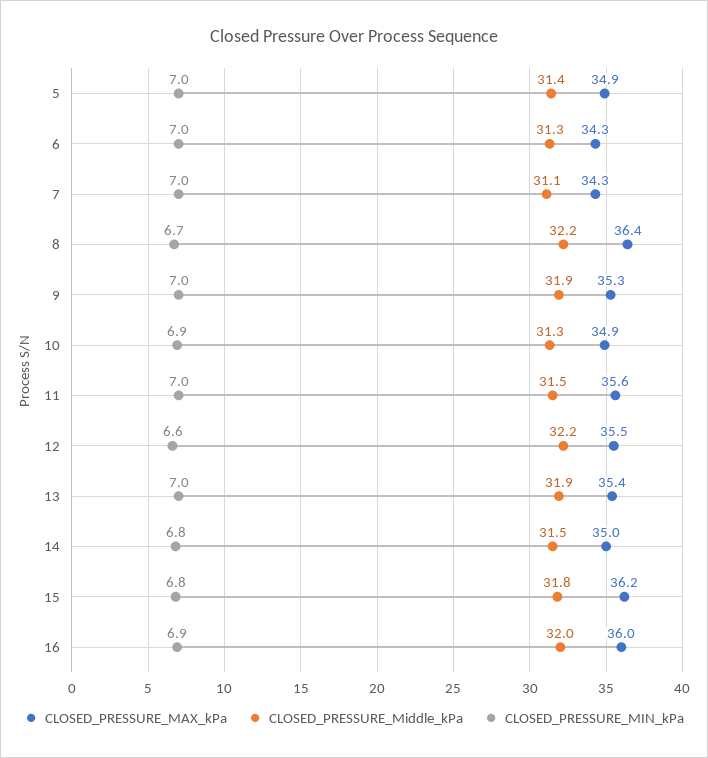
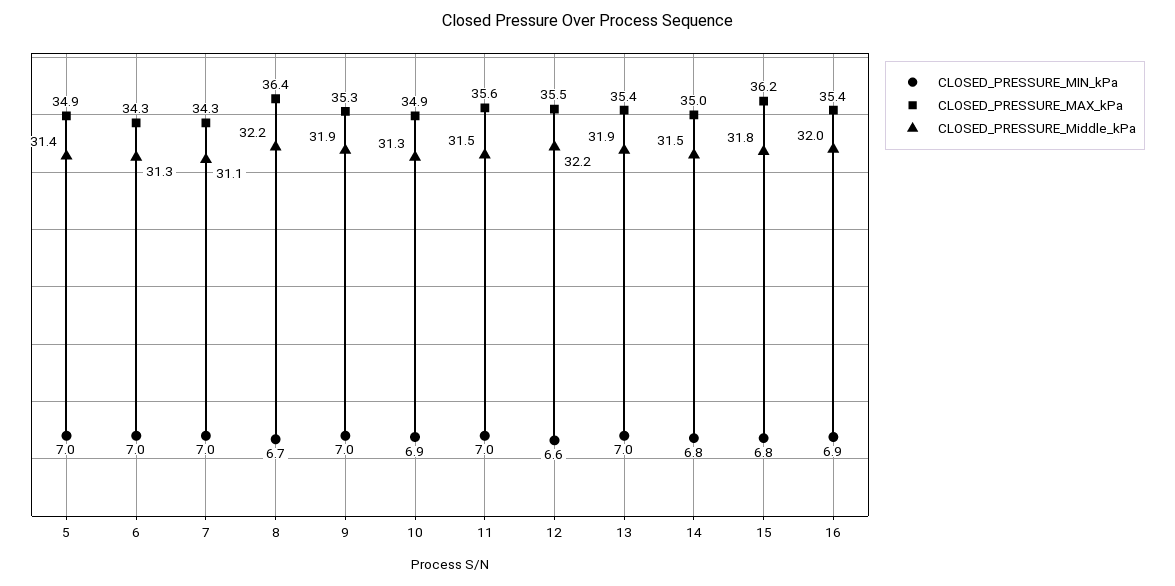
  {
    "CLOSED_PRESSURE_MAX_kPa": {
      "5": 34.9,
      "6": 34.3,
      "7": 34.3,
      "8": 36.4,
      "9": 35.3,
      "10": 34.9,
      "11": 35.6,
      "12": 35.5,
      "13": 35.4,
      "14": 35,
      "15": 36.2,
-     "16": 36
+     "16": 35.4
    },
    "CLOSED_PRESSURE_Middle_kPa": {
      "5": 31.4,
      "6": 31.3,
      "7": 31.1,
      "8": 32.2,
      "9": 31.9,
      "10": 31.3,
      "11": 31.5,
      "12": 32.2,
      "13": 31.9,
      "14": 31.5,
      "15": 31.8,
      "16": 32
    },
    "CLOSED_PRESSURE_MIN_kPa": {
      "5": 7,
      "6": 7,
      "7": 7,
      "8": 6.7,
      "9": 7,
      "10": 6.9,
      "11": 7,
      "12": 6.6,
      "13": 7,
      "14": 6.8,
      "15": 6.8,
      "16": 6.9
    }
  }

